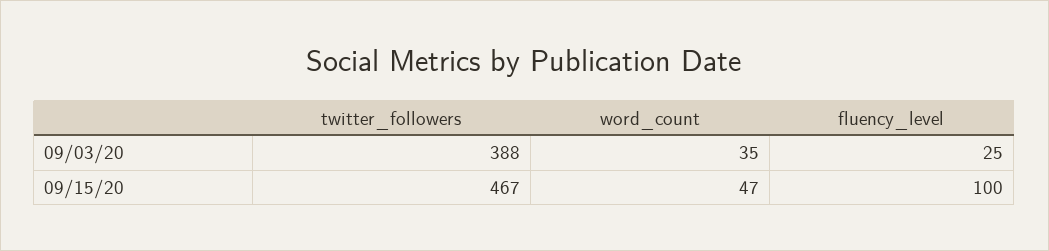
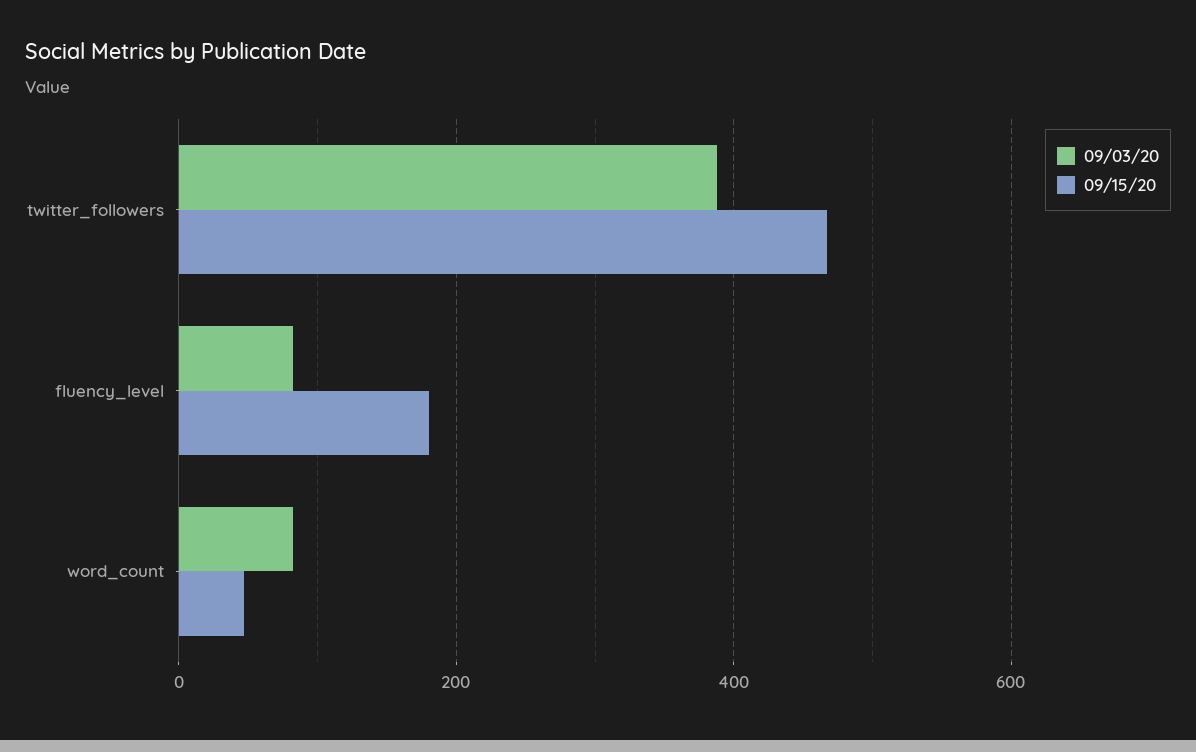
  {
    "09/03/20": {
      "twitter_followers": 388,
-     "word_count": 35,
+     "word_count": 80,
-     "fluency_level": 25
+     "fluency_level": 80
    },
    "09/15/20": {
      "twitter_followers": 467,
      "word_count": 47,
-     "fluency_level": 100
+     "fluency_level": 180
    }
  }

